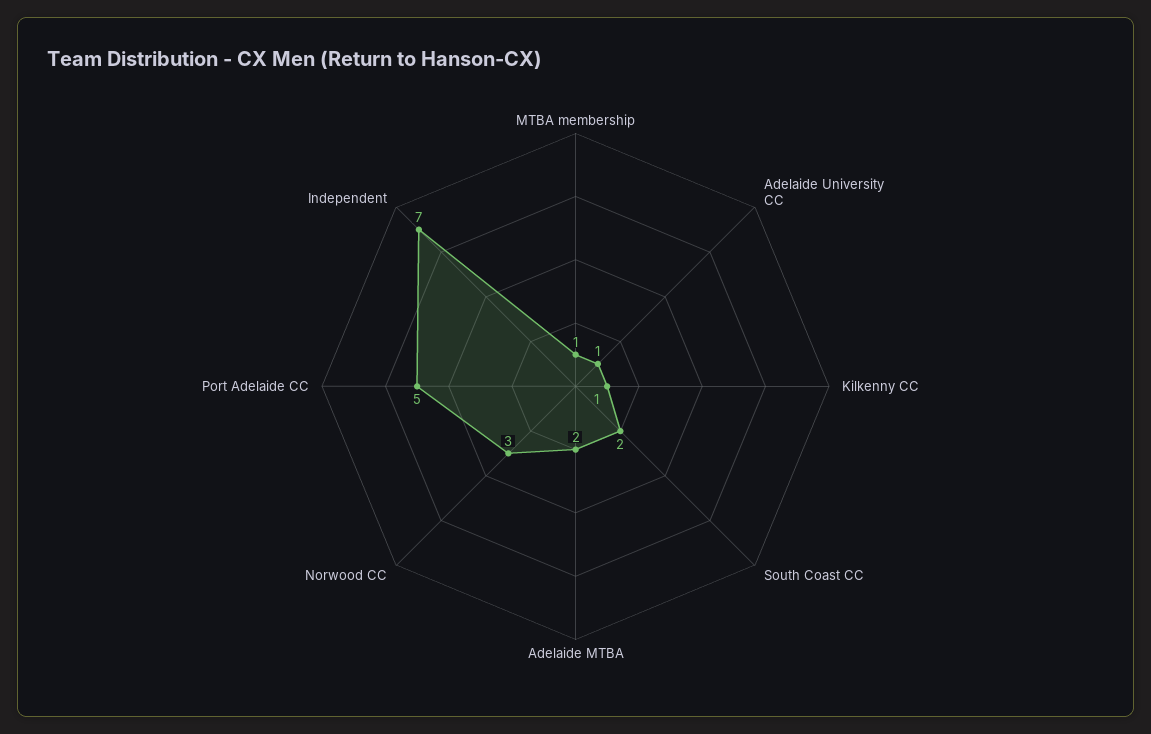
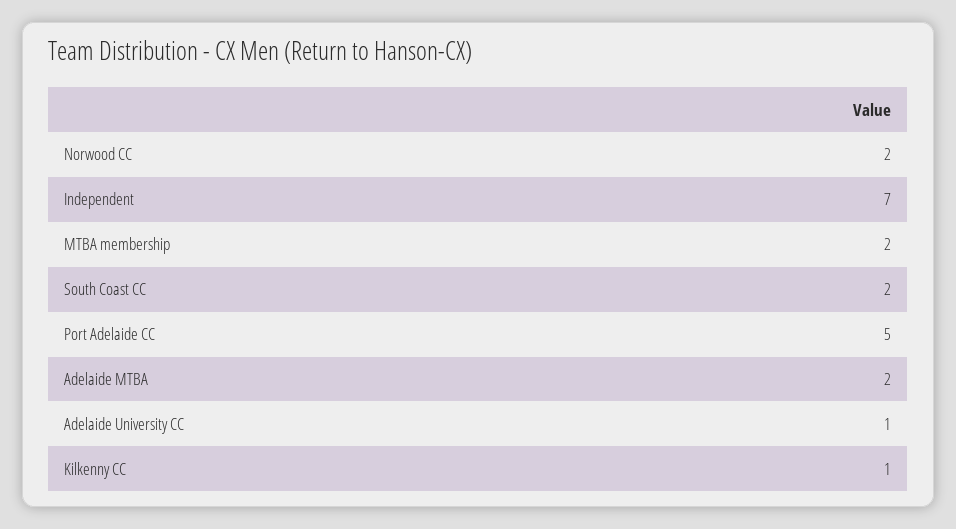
  {
-   "MTBA membership": 1,
+   "MTBA membership": 2,
    "Adelaide University CC": 1,
    "Kilkenny CC": 1,
    "South Coast CC": 2,
    "Adelaide MTBA": 2,
-   "Norwood CC": 3,
+   "Norwood CC": 2,
    "Port Adelaide CC": 5,
    "Independent": 7
  }

